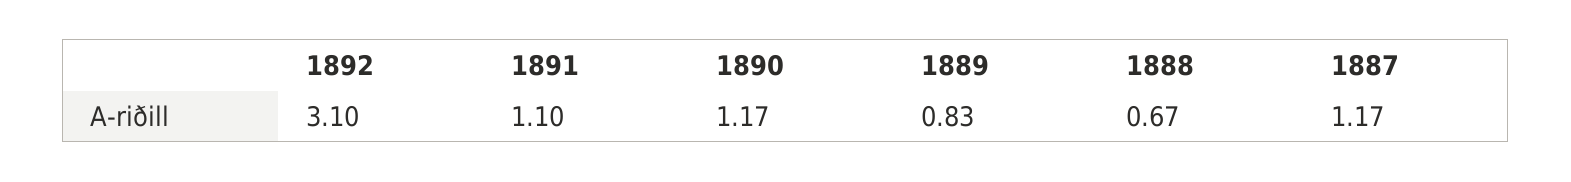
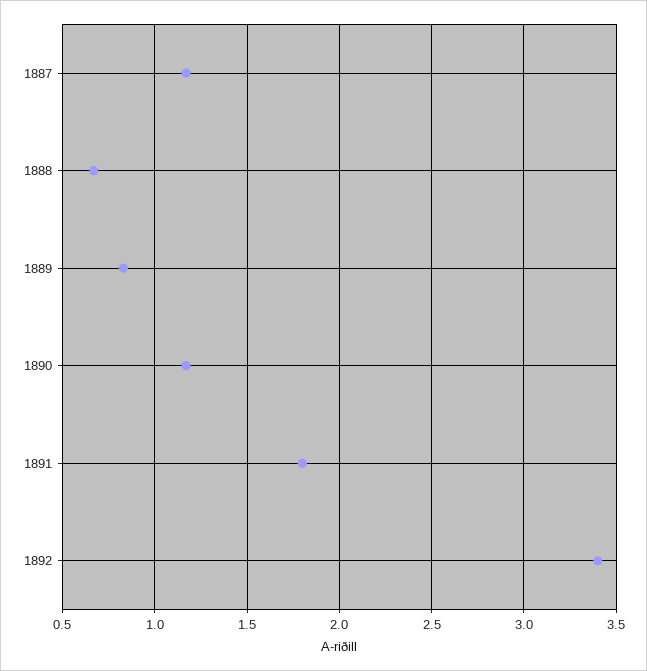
  {
-   "1892": 3.1,
+   "1892": 3.4,
-   "1891": 1.1,
+   "1891": 1.8,
    "1890": 1.17,
    "1889": 0.83,
    "1888": 0.67,
    "1887": 1.17
  }

